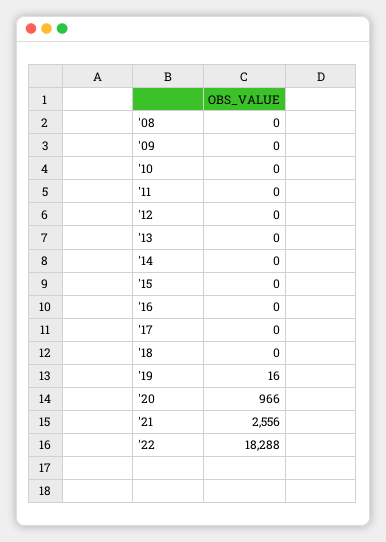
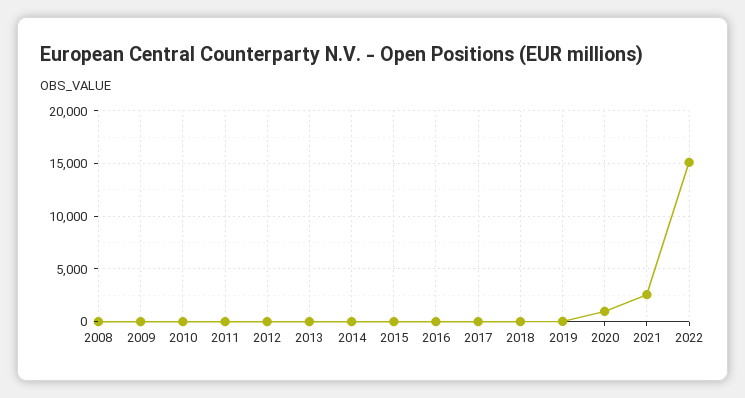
  {
    "'08": 0,
    "'09": 0,
    "'10": 0,
    "'11": 0,
    "'12": 0,
    "'13": 0,
    "'14": 0,
    "'15": 0,
    "'16": 0,
    "'17": 0,
    "'18": 0,
    "'19": 16,
    "'20": 966,
    "'21": 2556,
-   "'22": 18288
+   "'22": 15000
  }

